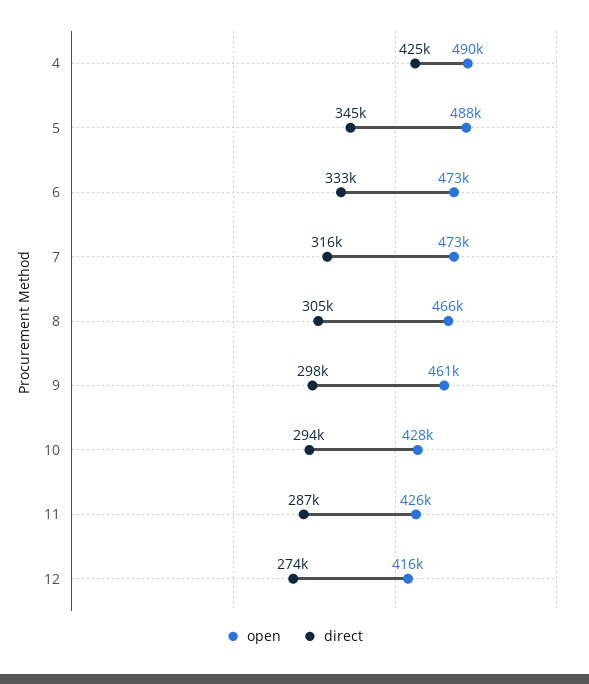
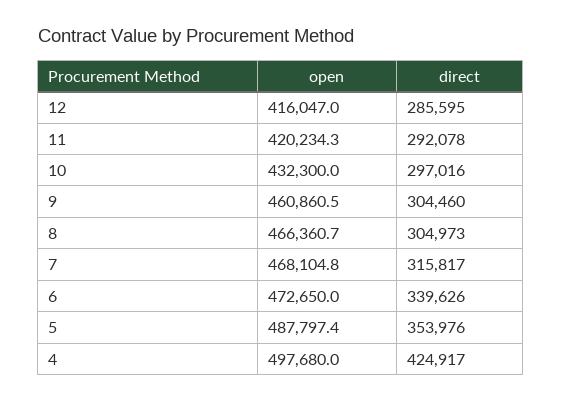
  {
    "open": {
-     "4": 490000,
+     "4": 497680,
      "5": 487797.4,
      "6": 472650,
-     "7": 473000,
+     "7": 468104.8,
      "8": 466360.7,
      "9": 460860.5,
-     "10": 428000,
+     "10": 432300,
-     "11": 426000,
+     "11": 420234.3,
      "12": 416047
    },
    "direct": {
      "4": 424917,
-     "5": 345000,
+     "5": 353976,
-     "6": 333000,
+     "6": 339626,
      "7": 315817,
      "8": 304973,
-     "9": 298000,
+     "9": 304460,
-     "10": 294000,
+     "10": 297016,
-     "11": 287000,
+     "11": 292078,
-     "12": 274000
+     "12": 285595
    }
  }

